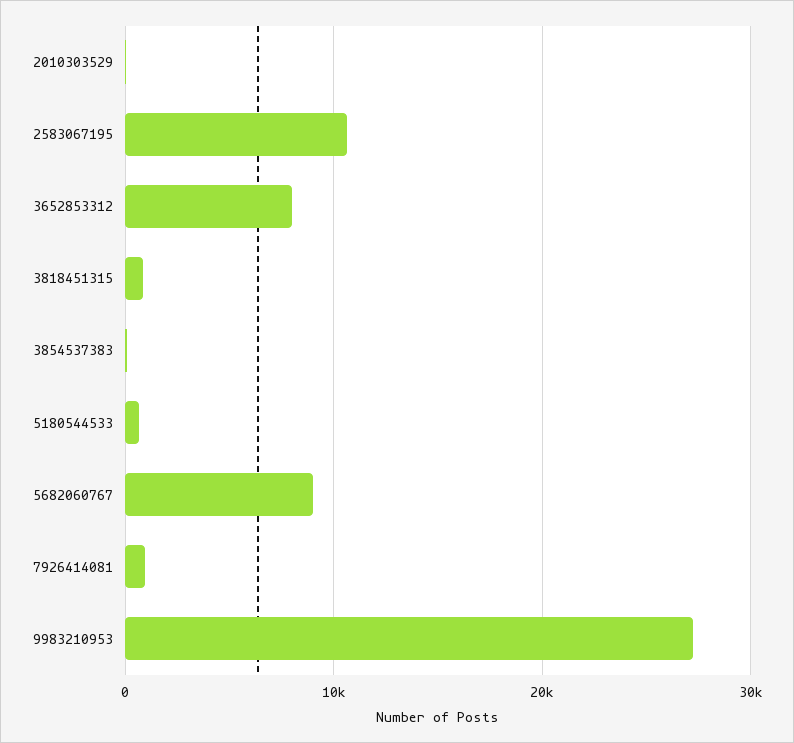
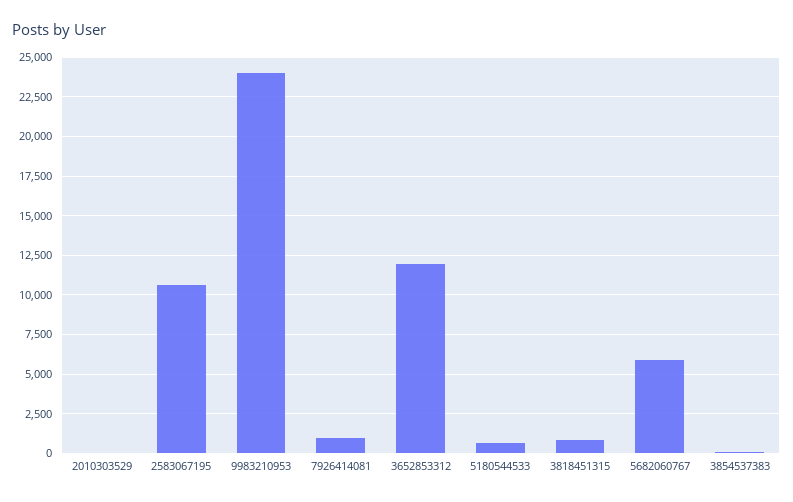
  {
    "2010303529": 0,
    "2583067195": 10500,
-   "3652853312": 8000,
+   "3652853312": 12000,
    "3818451315": 1000,
    "3854537383": 0,
    "5180544533": 500,
-   "5682060767": 9000,
+   "5682060767": 6000,
    "7926414081": 1000,
-   "9983210953": 27000
+   "9983210953": 24000
  }

